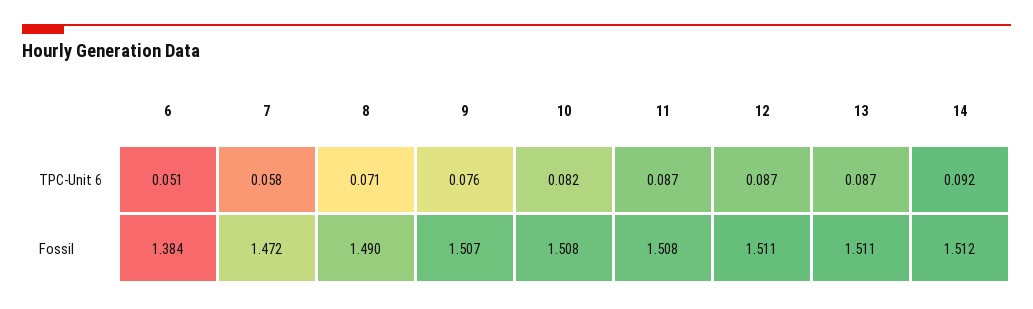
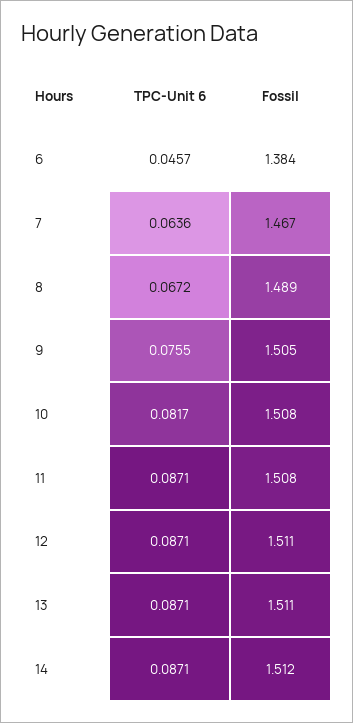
  {
    "6": {
-     "TPC-Unit 6": 0.051,
+     "TPC-Unit 6": 0.0457,
      "Fossil": 1.384
    },
    "7": {
-     "TPC-Unit 6": 0.058,
+     "TPC-Unit 6": 0.0636,
-     "Fossil": 1.472
+     "Fossil": 1.467
    },
    "8": {
-     "TPC-Unit 6": 0.071,
+     "TPC-Unit 6": 0.0672,
-     "Fossil": 1.49
+     "Fossil": 1.489
    },
    "9": {
      "TPC-Unit 6": 0.0755,
-     "Fossil": 1.507
+     "Fossil": 1.505
    },
    "10": {
      "TPC-Unit 6": 0.0817,
      "Fossil": 1.508
    },
    "11": {
      "TPC-Unit 6": 0.0871,
      "Fossil": 1.508
    },
    "12": {
      "TPC-Unit 6": 0.0871,
      "Fossil": 1.511
    },
    "13": {
      "TPC-Unit 6": 0.0871,
      "Fossil": 1.511
    },
    "14": {
-     "TPC-Unit 6": 0.092,
+     "TPC-Unit 6": 0.0871,
      "Fossil": 1.512
    }
  }

